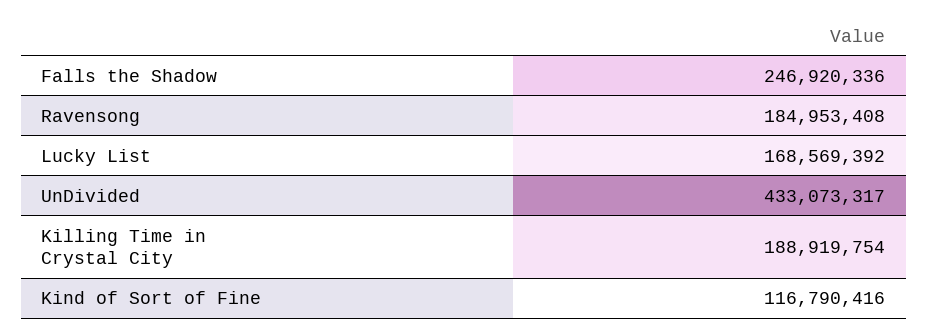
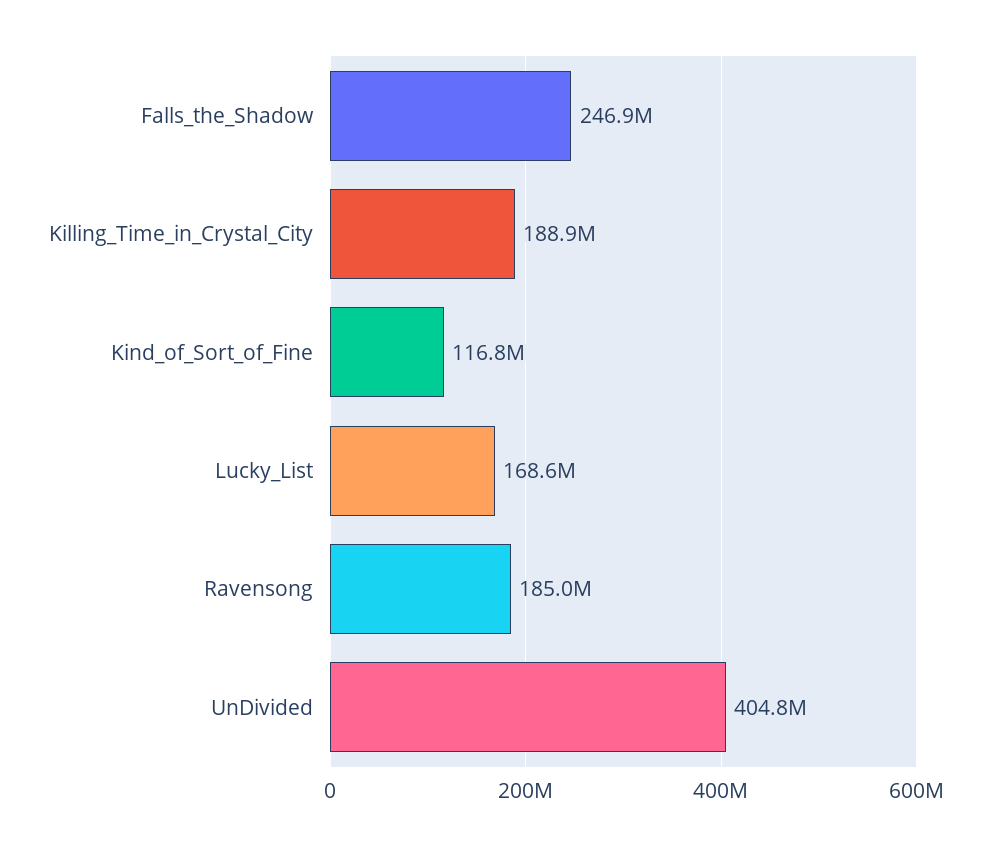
  {
    "Falls the Shadow": 246920336,
    "Ravensong": 184953408,
    "Lucky List": 168569392,
-   "UnDivided": 433073317,
+   "UnDivided": 404800000,
    "Killing Time in Crystal City": 188919754,
    "Kind of Sort of Fine": 116790416
  }

